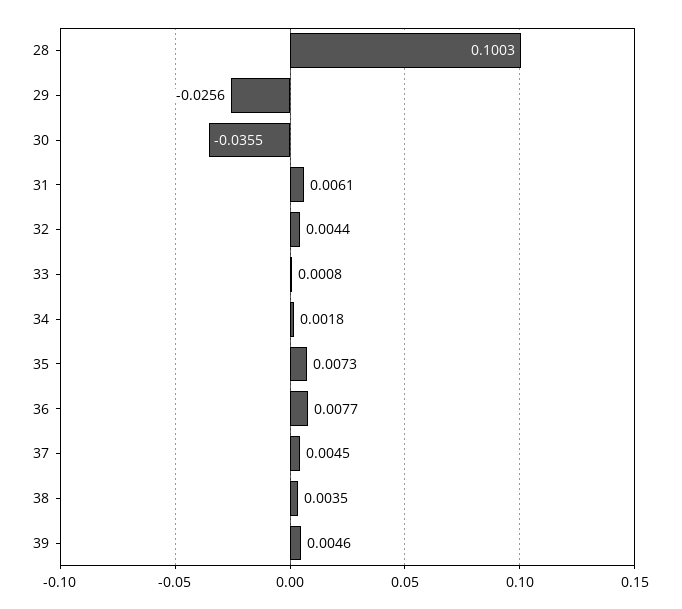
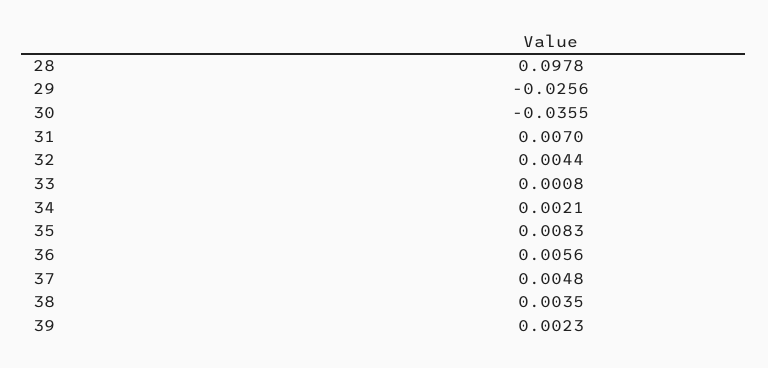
  {
-   "28": 0.1003,
+   "28": 0.0978,
    "29": -0.0256,
    "30": -0.0355,
-   "31": 0.0061,
+   "31": 0.007,
    "32": 0.0044,
    "33": 0.0008,
-   "34": 0.0018,
+   "34": 0.0021,
-   "35": 0.0073,
+   "35": 0.0083,
-   "36": 0.0077,
+   "36": 0.0056,
-   "37": 0.0045,
+   "37": 0.0048,
    "38": 0.0035,
-   "39": 0.0046
+   "39": 0.0023
  }

